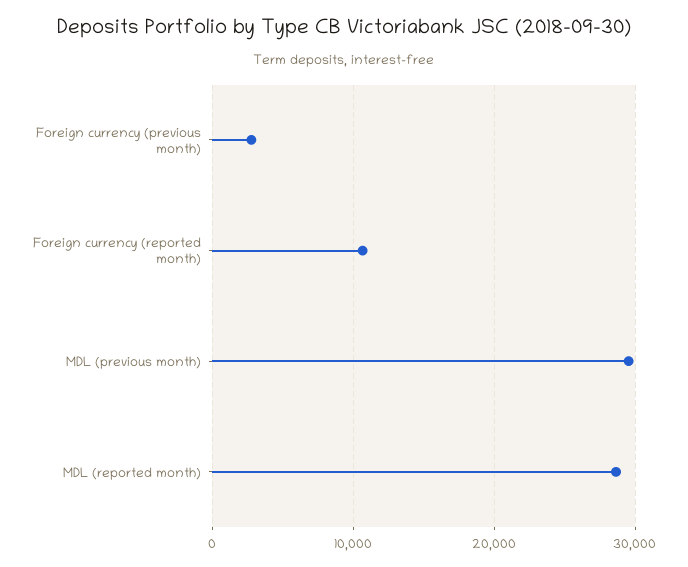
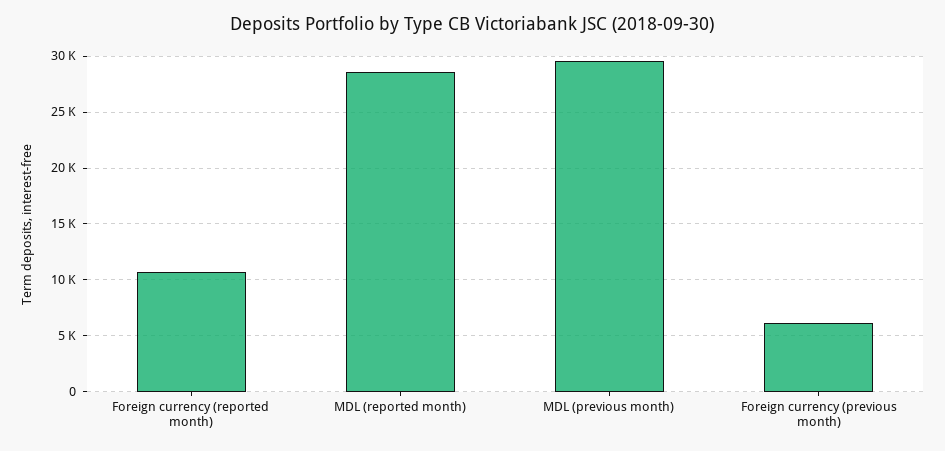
  {
-   "Foreign currency (previous month)": 3000,
+   "Foreign currency (previous month)": 6000,
    "Foreign currency (reported month)": 11000,
    "MDL (previous month)": 30000,
    "MDL (reported month)": 29000
  }

